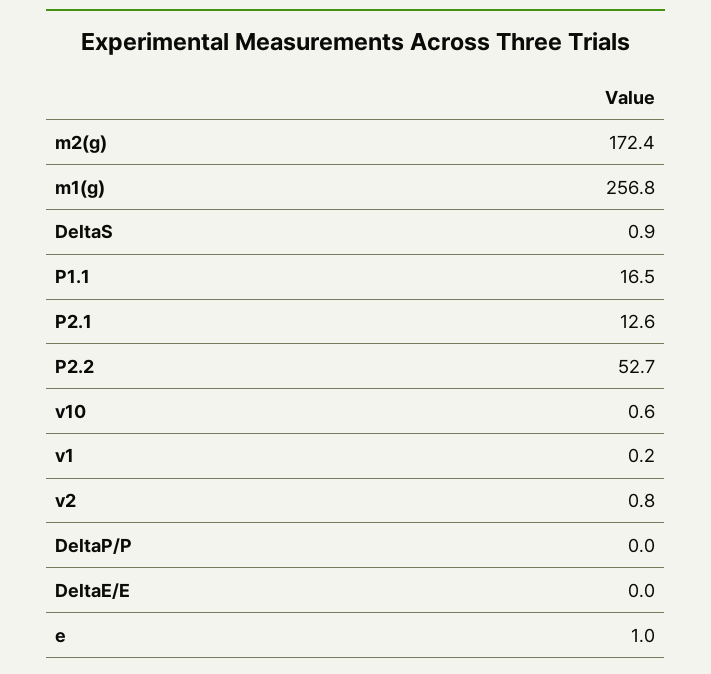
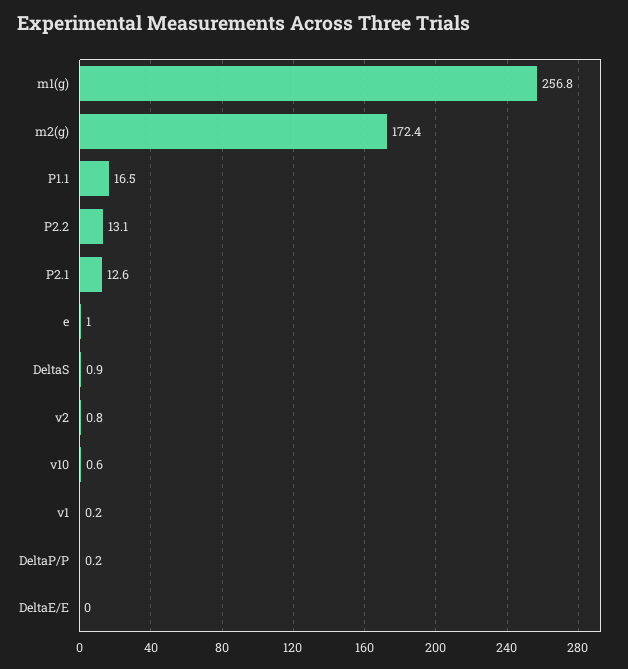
  {
    "m2(g)": 172.4,
    "m1(g)": 256.8,
    "DeltaS": 0.9,
    "P1.1": 16.5,
    "P2.1": 12.6,
-   "P2.2": 52.7,
+   "P2.2": 13.1,
    "v10": 0.6,
    "v1": 0.2,
    "v2": 0.8,
-   "DeltaP/P": 0,
+   "DeltaP/P": 0.2,
    "DeltaE/E": 0,
    "e": 1
  }

